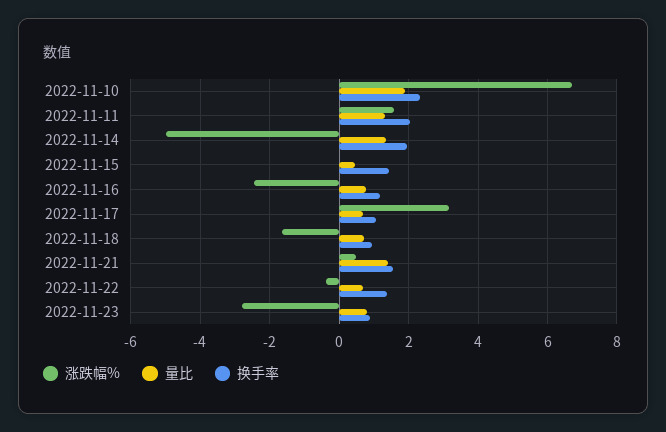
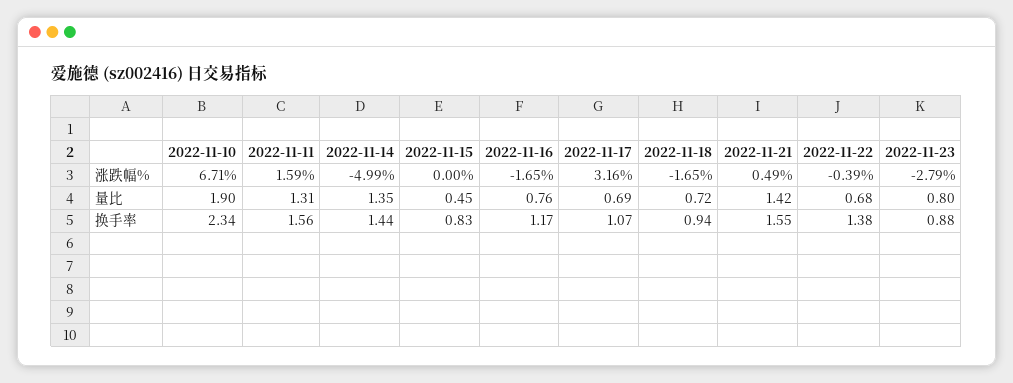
  {
    "涨跌幅%": {
      "2022-11-10": 6.71,
      "2022-11-11": 1.59,
      "2022-11-14": -4.99,
      "2022-11-15": 0,
-     "2022-11-16": -2.4,
+     "2022-11-16": -1.65,
      "2022-11-17": 3.16,
      "2022-11-18": -1.65,
      "2022-11-21": 0.49,
      "2022-11-22": -0.39,
      "2022-11-23": -2.79
    },
    "量比": {
      "2022-11-10": 1.9,
      "2022-11-11": 1.31,
      "2022-11-14": 1.35,
      "2022-11-15": 0.45,
      "2022-11-16": 0.76,
      "2022-11-17": 0.69,
      "2022-11-18": 0.72,
      "2022-11-21": 1.42,
      "2022-11-22": 0.68,
      "2022-11-23": 0.8
    },
    "换手率": {
      "2022-11-10": 2.34,
-     "2022-11-11": 2,
+     "2022-11-11": 1.56,
-     "2022-11-14": 2,
+     "2022-11-14": 1.44,
-     "2022-11-15": 1.4,
+     "2022-11-15": 0.83,
      "2022-11-16": 1.17,
      "2022-11-17": 1.07,
      "2022-11-18": 0.94,
      "2022-11-21": 1.55,
      "2022-11-22": 1.38,
      "2022-11-23": 0.88
    }
  }

